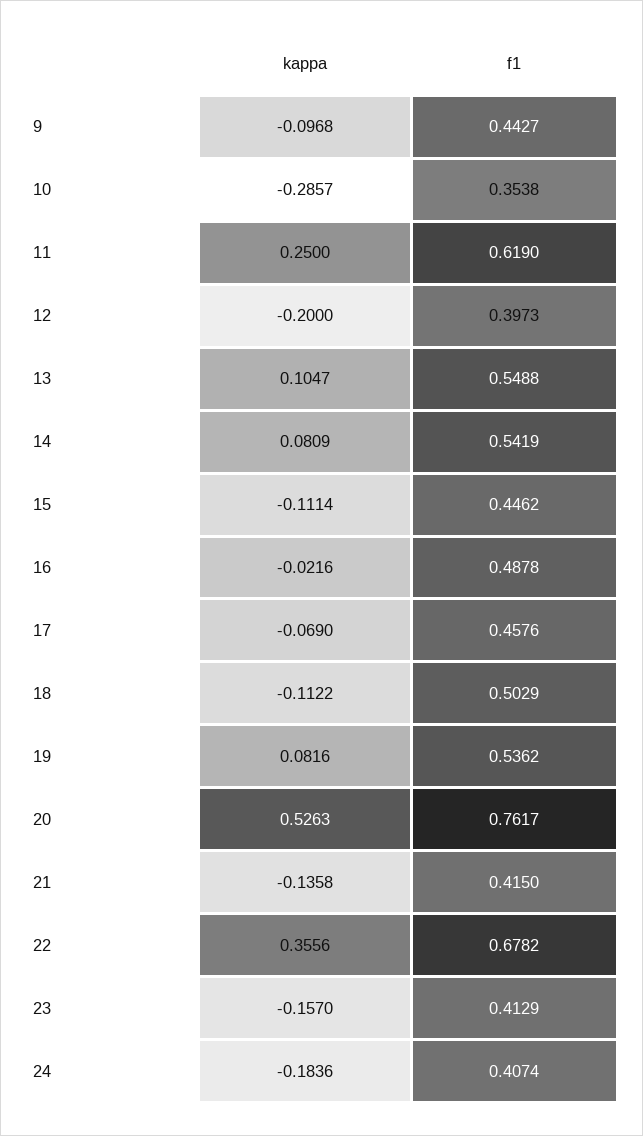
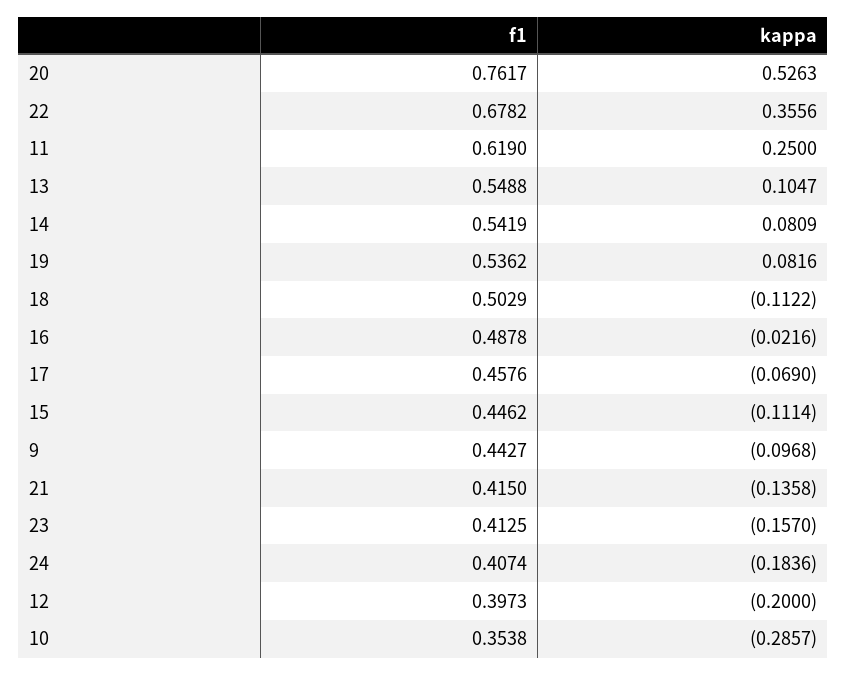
  {
    "kappa": {
      "9": -0.0968,
      "10": -0.2857,
      "11": 0.25,
      "12": -0.2,
      "13": 0.1047,
      "14": 0.0809,
      "15": -0.1114,
      "16": -0.0216,
      "17": -0.069,
      "18": -0.1122,
      "19": 0.0816,
      "20": 0.5263,
      "21": -0.1358,
      "22": 0.3556,
      "23": -0.157,
      "24": -0.1836
    },
    "f1": {
      "9": 0.4427,
      "10": 0.3538,
      "11": 0.619,
      "12": 0.3973,
      "13": 0.5488,
      "14": 0.5419,
      "15": 0.4462,
      "16": 0.4878,
      "17": 0.4576,
      "18": 0.5029,
      "19": 0.5362,
      "20": 0.7617,
      "21": 0.415,
      "22": 0.6782,
-     "23": 0.4129,
+     "23": 0.4125,
      "24": 0.4074
    }
  }

